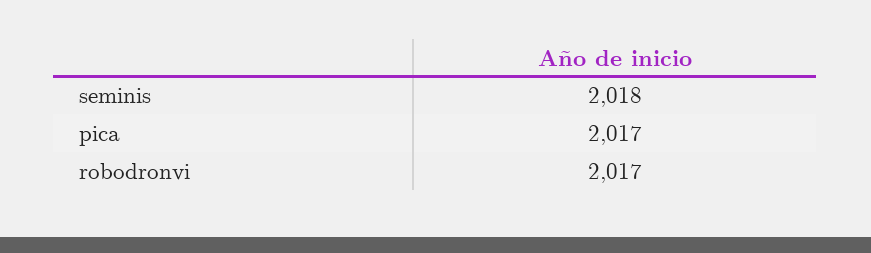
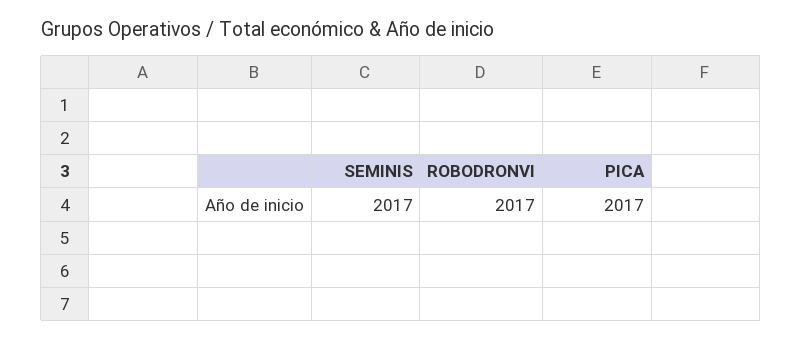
  {
-   "seminis": 2018,
+   "seminis": 2017,
    "pica": 2017,
    "robodronvi": 2017
  }

